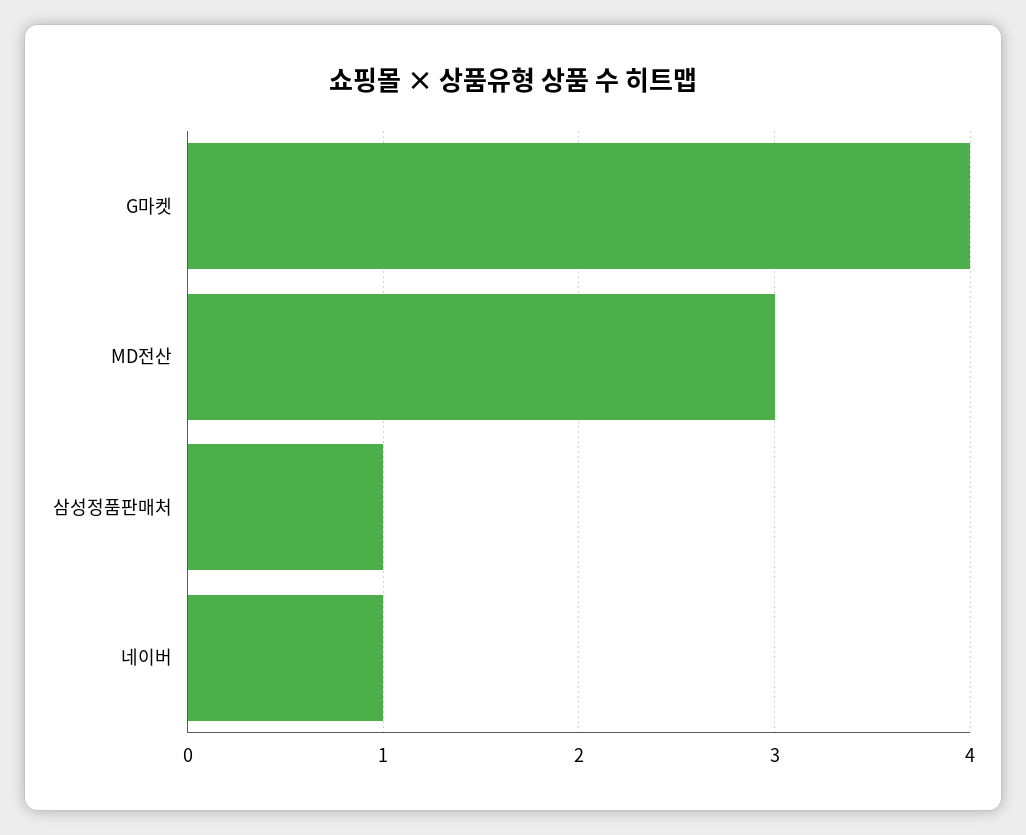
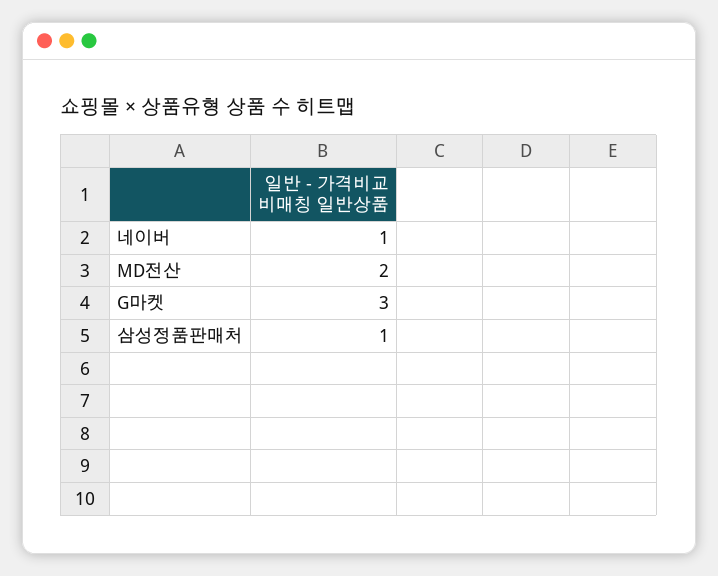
  {
-   "G마켓": 4,
+   "G마켓": 3,
-   "MD전산": 3,
+   "MD전산": 2,
    "삼성정품판매처": 1,
    "네이버": 1
  }

